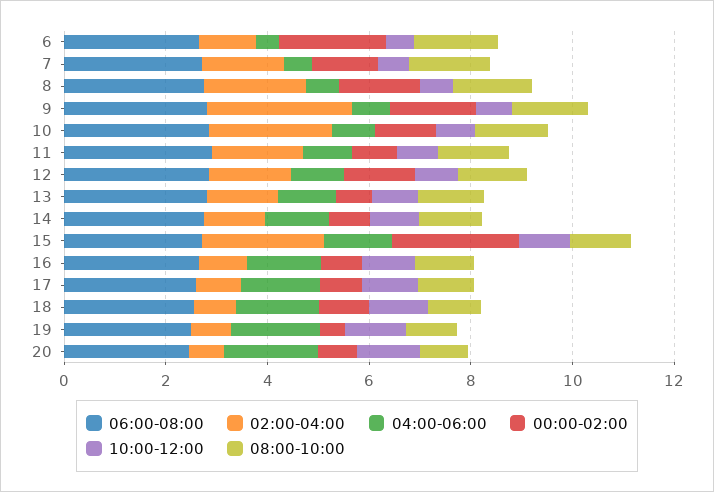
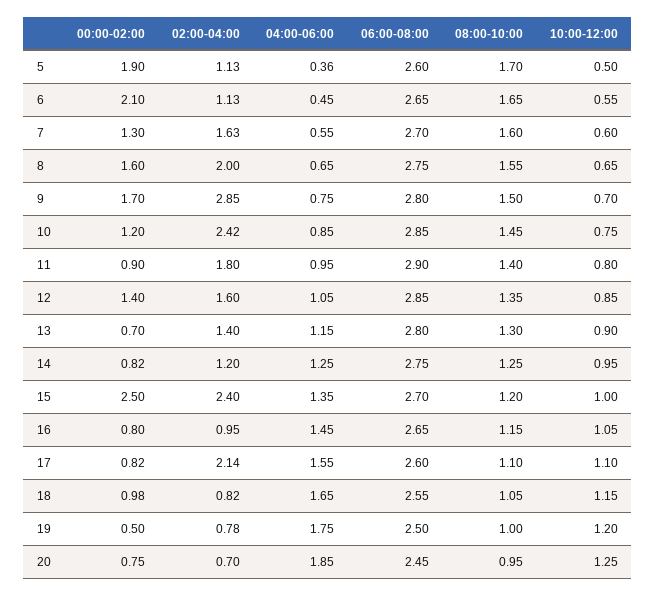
  {
    "06:00-08:00": {
      "6": 2.65,
      "7": 2.7,
      "8": 2.75,
      "9": 2.8,
      "10": 2.85,
      "11": 2.9,
      "12": 2.85,
      "13": 2.8,
      "14": 2.75,
      "15": 2.7,
      "16": 2.65,
      "17": 2.6,
      "18": 2.55,
      "19": 2.5,
-     "20": 2.45
+     "20": 2.45,
+     "5": 2.6
    },
    "02:00-04:00": {
      "6": 1.13,
      "7": 1.63,
      "8": 2,
      "9": 2.85,
      "10": 2.42,
      "11": 1.8,
      "12": 1.6,
      "13": 1.4,
      "14": 1.2,
      "15": 2.4,
      "16": 0.95,
-     "17": 1,
+     "17": 2.14,
      "18": 0.82,
      "19": 0.78,
-     "20": 0.7
+     "20": 0.7,
+     "5": 1.13
    },
    "04:00-06:00": {
      "6": 0.45,
      "7": 0.55,
      "8": 0.65,
      "9": 0.75,
      "10": 0.85,
      "11": 0.95,
      "12": 1.05,
      "13": 1.15,
      "14": 1.25,
      "15": 1.35,
      "16": 1.45,
      "17": 1.55,
      "18": 1.65,
      "19": 1.75,
-     "20": 1.85
+     "20": 1.85,
+     "5": 0.36
    },
    "00:00-02:00": {
      "6": 2.1,
      "7": 1.3,
      "8": 1.6,
      "9": 1.7,
      "10": 1.2,
      "11": 0.9,
      "12": 1.4,
      "13": 0.7,
      "14": 0.82,
      "15": 2.5,
      "16": 0.8,
      "17": 0.82,
      "18": 0.98,
      "19": 0.5,
-     "20": 0.75
+     "20": 0.75,
+     "5": 1.9
    },
    "10:00-12:00": {
      "6": 0.55,
      "7": 0.6,
      "8": 0.65,
      "9": 0.7,
      "10": 0.75,
      "11": 0.8,
      "12": 0.85,
      "13": 0.9,
      "14": 0.95,
      "15": 1,
      "16": 1.05,
      "17": 1.1,
      "18": 1.15,
      "19": 1.2,
-     "20": 1.25
+     "20": 1.25,
+     "5": 0.5
    },
    "08:00-10:00": {
      "6": 1.65,
      "7": 1.6,
      "8": 1.55,
      "9": 1.5,
      "10": 1.45,
      "11": 1.4,
      "12": 1.35,
      "13": 1.3,
      "14": 1.25,
      "15": 1.2,
      "16": 1.15,
      "17": 1.1,
      "18": 1.05,
      "19": 1,
-     "20": 0.95
+     "20": 0.95,
+     "5": 1.7
    }
  }

